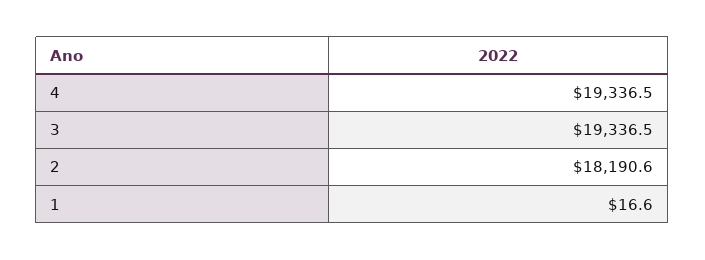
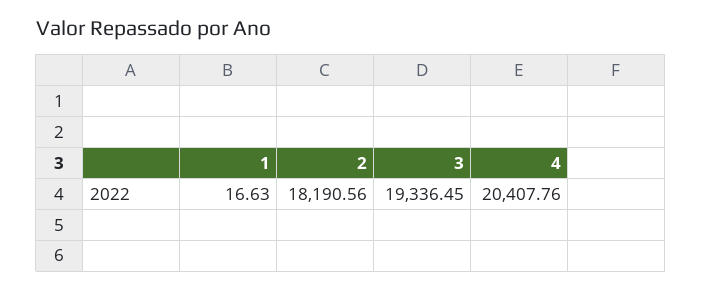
  {
-   "4": 19336.5,
+   "4": 20407.76,
    "3": 19336.45,
    "2": 18190.56,
    "1": 16.63
  }

